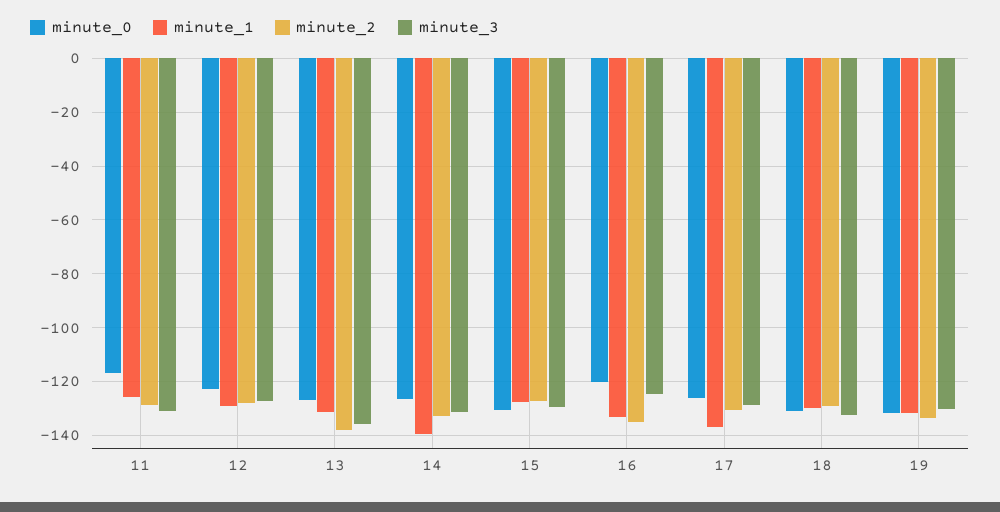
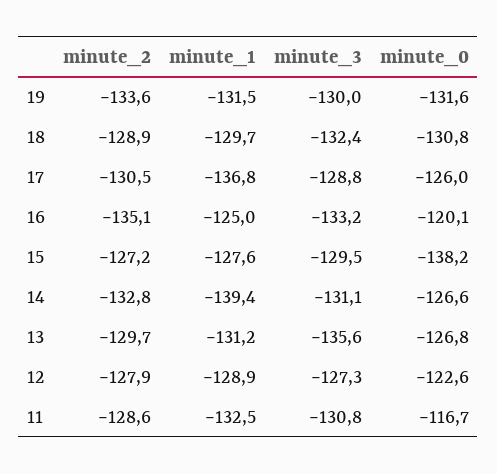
  {
    "minute_0": {
      "11": -116.7,
      "12": -122.6,
      "13": -126.8,
      "14": -126.6,
-     "15": -130,
+     "15": -138.2,
      "16": -120.1,
      "17": -126,
      "18": -130.8,
      "19": -131.6
    },
    "minute_1": {
-     "11": -125,
+     "11": -132.5,
      "12": -128.9,
      "13": -131.2,
      "14": -139.4,
      "15": -127.6,
-     "16": -132.5,
+     "16": -125,
      "17": -136.8,
      "18": -129.7,
      "19": -131.5
    },
    "minute_2": {
      "11": -128.6,
      "12": -127.9,
-     "13": -137.5,
+     "13": -129.7,
      "14": -132.8,
      "15": -127.2,
      "16": -135.1,
      "17": -130.5,
      "18": -128.9,
      "19": -133.6
    },
    "minute_3": {
      "11": -130.8,
      "12": -127.3,
      "13": -135.6,
      "14": -131.1,
      "15": -129.5,
-     "16": -125,
+     "16": -133.2,
      "17": -128.8,
      "18": -132.4,
      "19": -130
    }
  }

